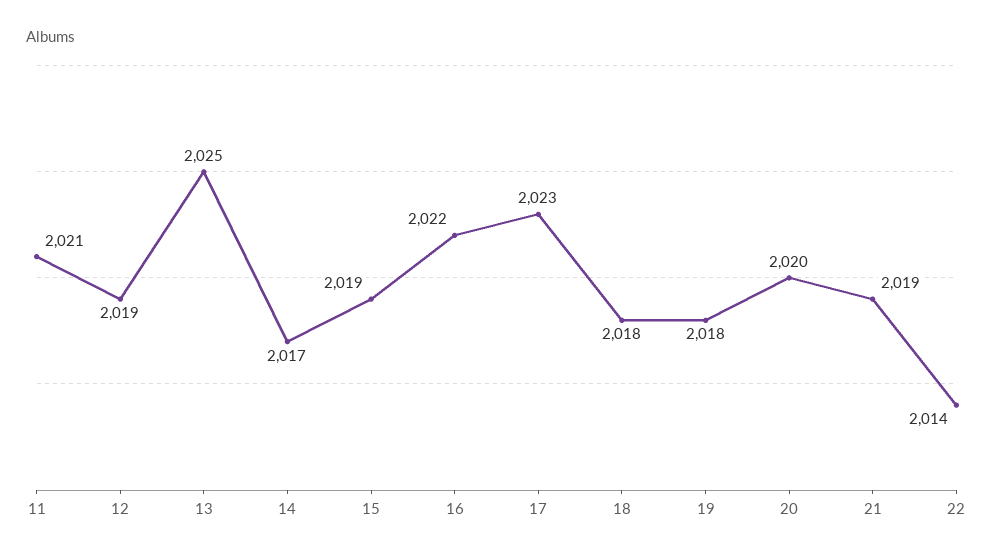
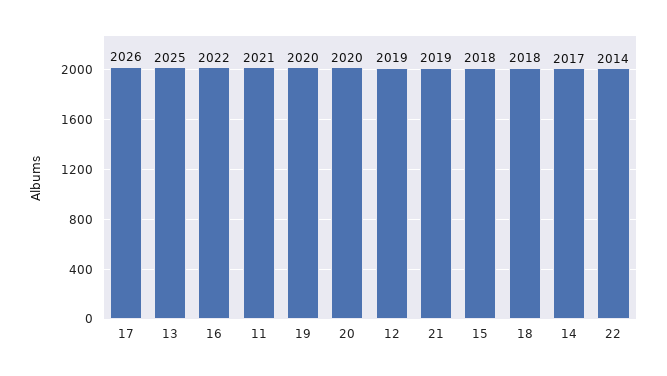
  {
    "11": 2021,
    "12": 2019,
    "13": 2025,
    "14": 2017,
-   "15": 2019,
+   "15": 2018,
    "16": 2022,
-   "17": 2023,
+   "17": 2026,
    "18": 2018,
-   "19": 2018,
+   "19": 2020,
    "20": 2020,
    "21": 2019,
    "22": 2014
  }

